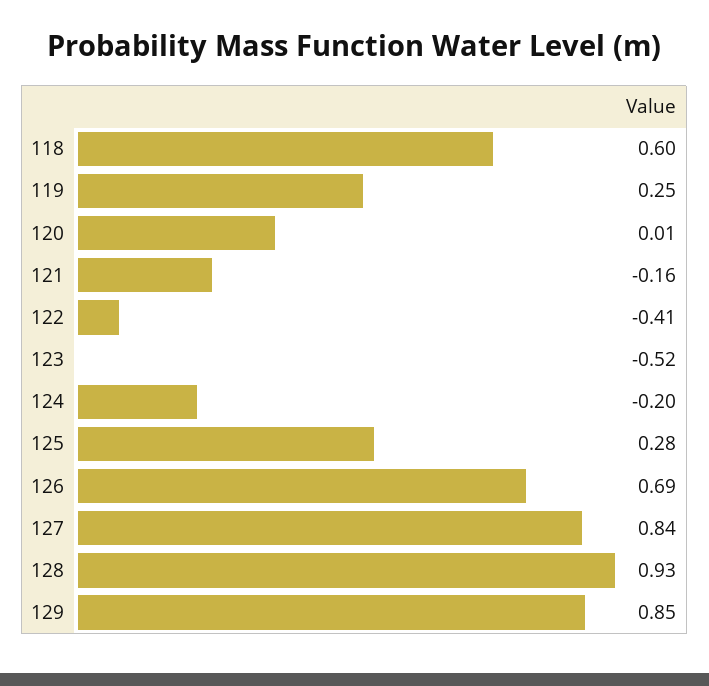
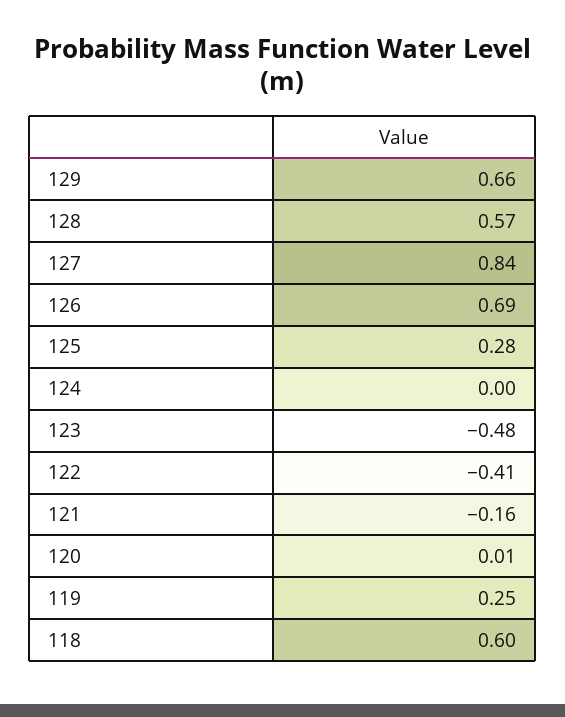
  {
    "118": 0.6,
    "119": 0.25,
    "120": 0.01,
    "121": -0.16,
    "122": -0.41,
-   "123": -0.52,
+   "123": -0.48,
-   "124": -0.2,
+   "124": 0,
    "125": 0.28,
    "126": 0.69,
    "127": 0.84,
-   "128": 0.93,
+   "128": 0.57,
-   "129": 0.85
+   "129": 0.66
  }

